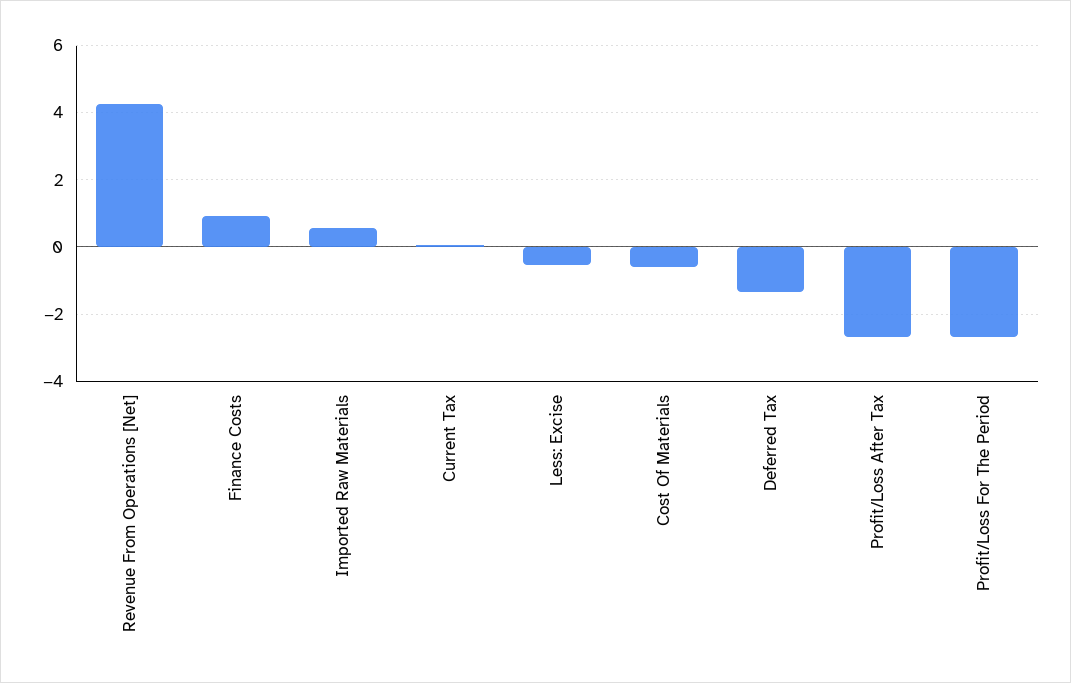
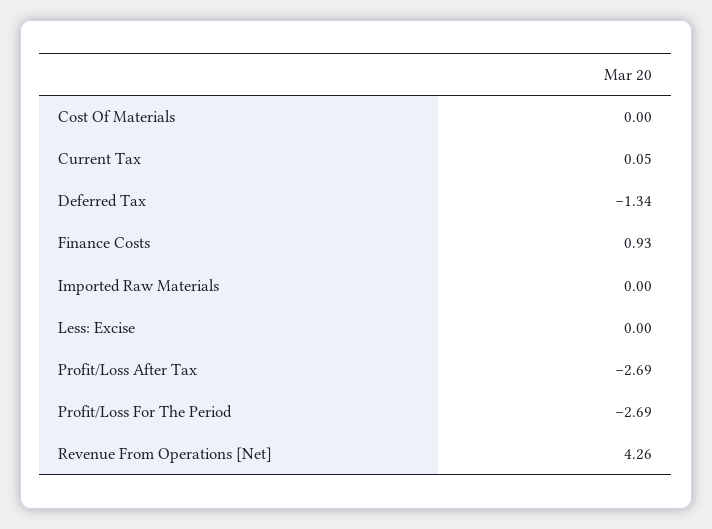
  {
    "Revenue From Operations [Net]": 4.26,
    "Finance Costs": 0.93,
-   "Imported Raw Materials": 0.6,
+   "Imported Raw Materials": 0,
    "Current Tax": 0.05,
-   "Less: Excise": -0.6,
+   "Less: Excise": 0,
-   "Cost Of Materials": -0.6,
+   "Cost Of Materials": 0,
    "Deferred Tax": -1.34,
    "Profit/Loss After Tax": -2.69,
    "Profit/Loss For The Period": -2.69
  }

